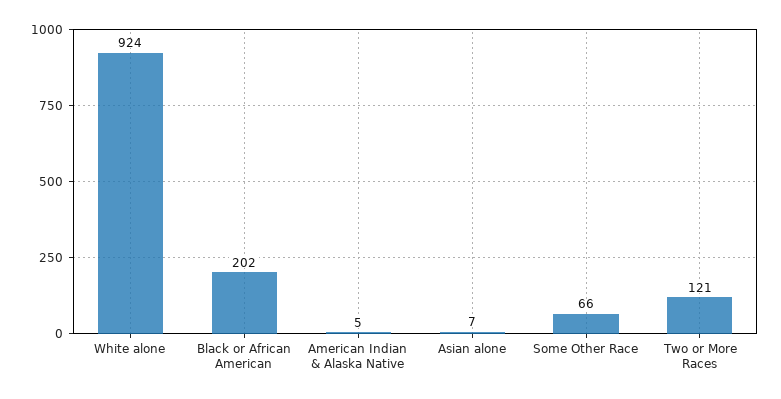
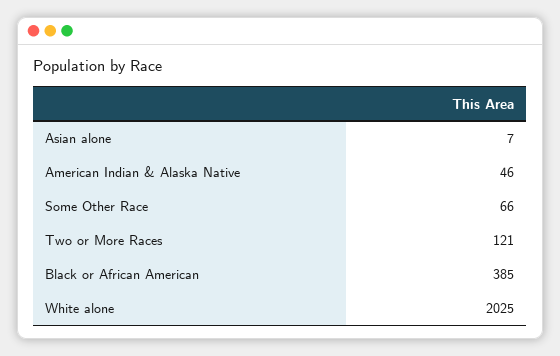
  {
-   "White alone": 924,
+   "White alone": 2025,
-   "Black or African American": 202,
+   "Black or African American": 385,
-   "American Indian & Alaska Native": 5,
+   "American Indian & Alaska Native": 46,
    "Asian alone": 7,
    "Some Other Race": 66,
    "Two or More Races": 121
  }

